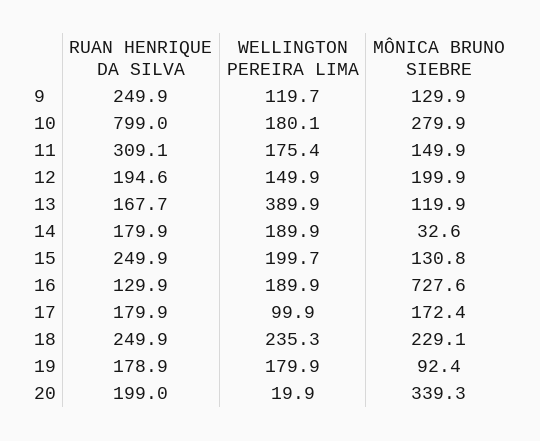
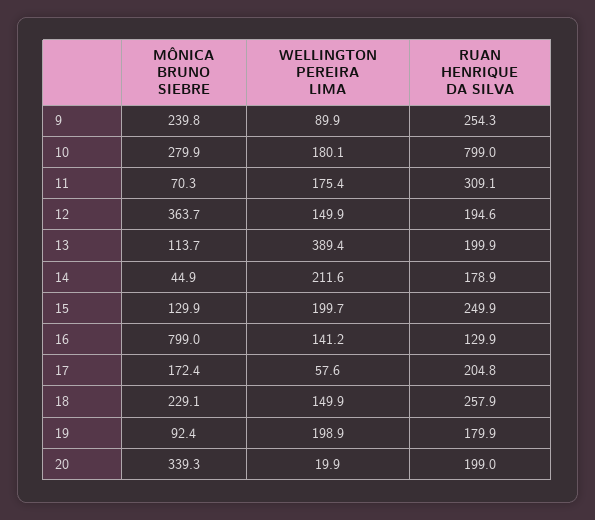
  {
    "RUAN HENRIQUE DA SILVA": {
-     "9": 249.9,
+     "9": 254.3,
      "10": 799,
      "11": 309.1,
      "12": 194.6,
-     "13": 167.7,
+     "13": 199.9,
-     "14": 179.9,
+     "14": 178.9,
      "15": 249.9,
      "16": 129.9,
-     "17": 179.9,
+     "17": 204.8,
-     "18": 249.9,
+     "18": 257.9,
-     "19": 178.9,
+     "19": 179.9,
      "20": 199
    },
    "WELLINGTON PEREIRA LIMA": {
-     "9": 119.7,
+     "9": 89.9,
      "10": 180.1,
      "11": 175.4,
      "12": 149.9,
-     "13": 389.9,
+     "13": 389.4,
-     "14": 189.9,
+     "14": 211.6,
      "15": 199.7,
-     "16": 189.9,
+     "16": 141.2,
-     "17": 99.9,
+     "17": 57.6,
-     "18": 235.3,
+     "18": 149.9,
-     "19": 179.9,
+     "19": 198.9,
      "20": 19.9
    },
    "MÔNICA BRUNO SIEBRE": {
-     "9": 129.9,
+     "9": 239.8,
      "10": 279.9,
-     "11": 149.9,
+     "11": 70.3,
-     "12": 199.9,
+     "12": 363.7,
-     "13": 119.9,
+     "13": 113.7,
-     "14": 32.6,
+     "14": 44.9,
-     "15": 130.8,
+     "15": 129.9,
-     "16": 727.6,
+     "16": 799,
      "17": 172.4,
      "18": 229.1,
      "19": 92.4,
      "20": 339.3
    }
  }

